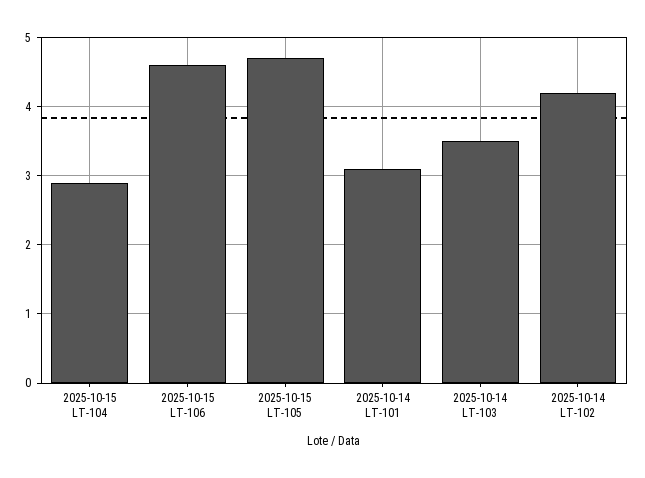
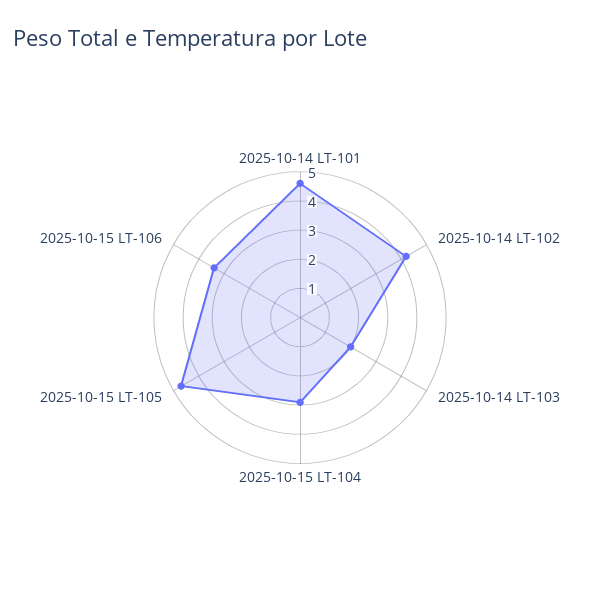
  {
    "2025-10-15 LT-104": 2.9,
-   "2025-10-15 LT-106": 4.6,
+   "2025-10-15 LT-106": 3.5,
    "2025-10-15 LT-105": 4.7,
-   "2025-10-14 LT-101": 3.1,
+   "2025-10-14 LT-101": 4.5,
-   "2025-10-14 LT-103": 3.5,
+   "2025-10-14 LT-103": 2,
    "2025-10-14 LT-102": 4.2
  }

